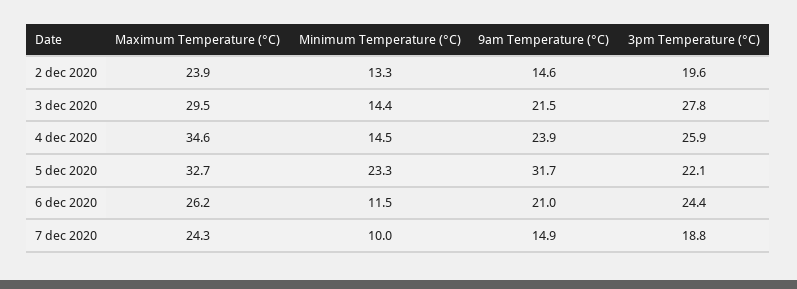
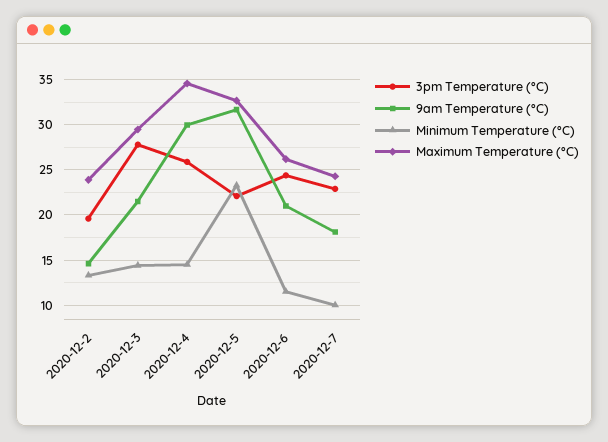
  {
    "Maximum Temperature (°C)": {
      "2 dec 2020": 23.9,
      "3 dec 2020": 29.5,
      "4 dec 2020": 34.6,
      "5 dec 2020": 32.7,
      "6 dec 2020": 26.2,
      "7 dec 2020": 24.3
    },
    "Minimum Temperature (°C)": {
      "2 dec 2020": 13.3,
      "3 dec 2020": 14.4,
      "4 dec 2020": 14.5,
      "5 dec 2020": 23.3,
      "6 dec 2020": 11.5,
      "7 dec 2020": 10
    },
    "9am Temperature (°C)": {
      "2 dec 2020": 14.6,
      "3 dec 2020": 21.5,
-     "4 dec 2020": 23.9,
+     "4 dec 2020": 30,
      "5 dec 2020": 31.7,
      "6 dec 2020": 21,
-     "7 dec 2020": 14.9
+     "7 dec 2020": 18
    },
    "3pm Temperature (°C)": {
      "2 dec 2020": 19.6,
      "3 dec 2020": 27.8,
      "4 dec 2020": 25.9,
      "5 dec 2020": 22.1,
      "6 dec 2020": 24.4,
-     "7 dec 2020": 18.8
+     "7 dec 2020": 23
    }
  }

